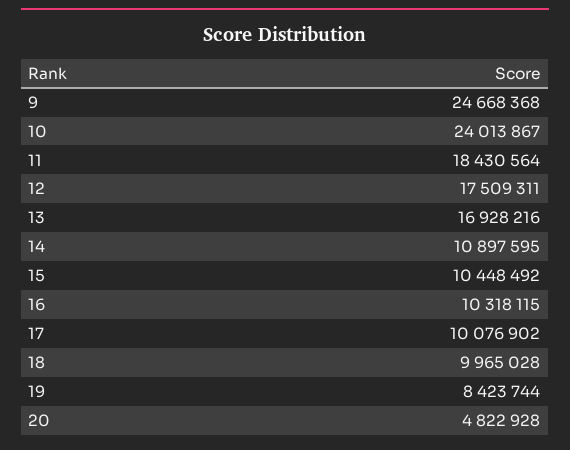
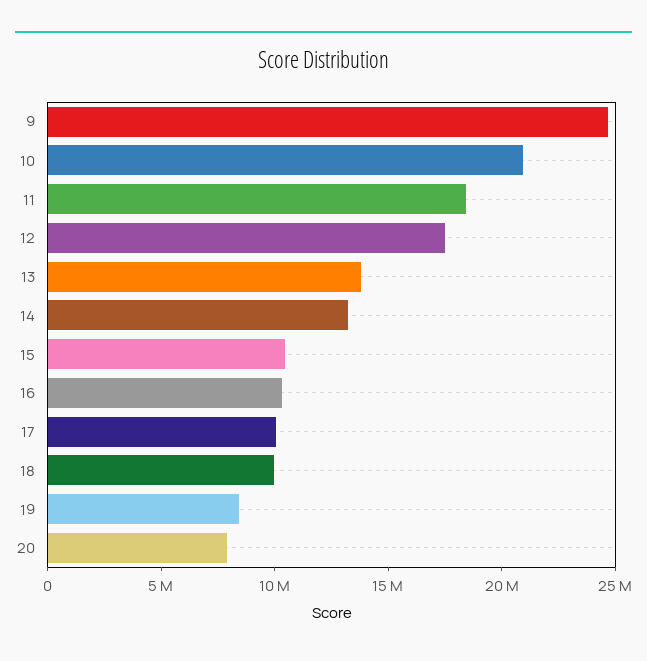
  {
    "9": 24668368,
-   "10": 24013867,
+   "10": 21000000,
    "11": 18430564,
    "12": 17509311,
-   "13": 16928216,
+   "13": 14000000,
-   "14": 10897595,
+   "14": 13000000,
    "15": 10448492,
    "16": 10318115,
    "17": 10076902,
    "18": 9965028,
    "19": 8423744,
-   "20": 4822928
+   "20": 8000000
  }

